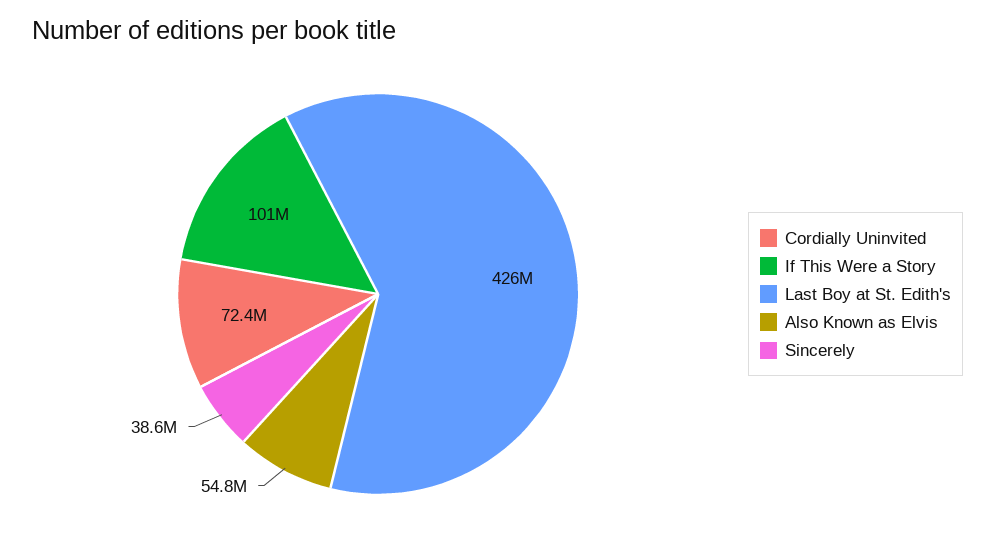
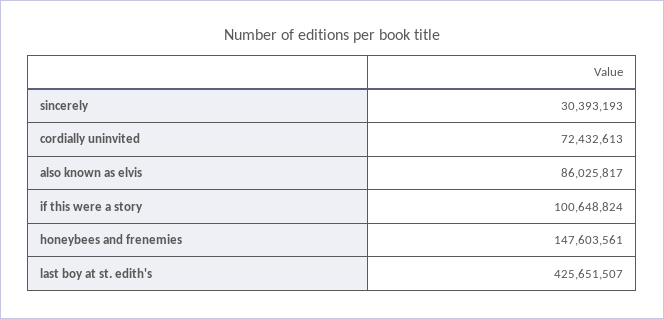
  {
    "Cordially Uninvited": 72432613,
    "If This Were a Story": 100648824,
    "Last Boy at St. Edith's": 425651507,
-   "Also Known as Elvis": 54800000,
+   "Also Known as Elvis": 86025817,
-   "Sincerely": 38600000
+   "Sincerely": 30393193,
+   "honeybees and frenemies": 147603561
  }

